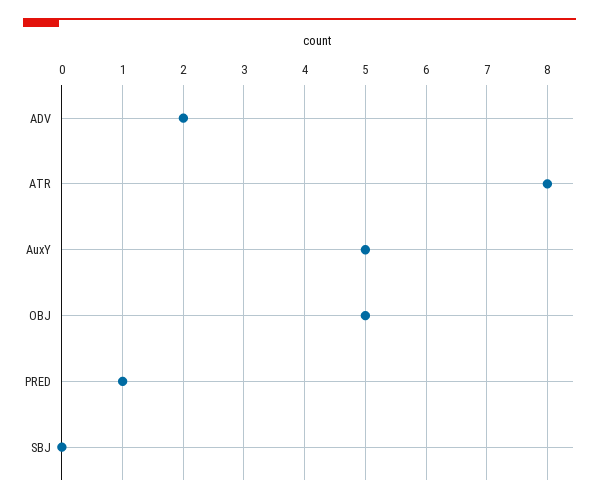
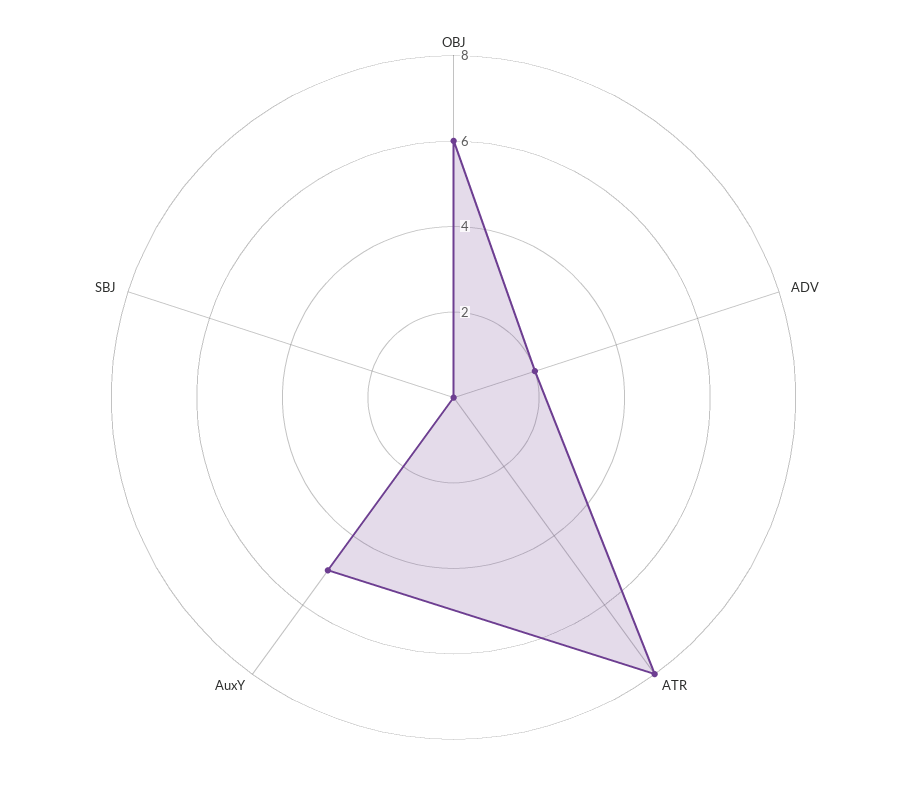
  {
    "ADV": 2,
    "ATR": 8,
    "AuxY": 5,
-   "OBJ": 5,
+   "OBJ": 6,
-   "PRED": 1,
    "SBJ": 0
  }

